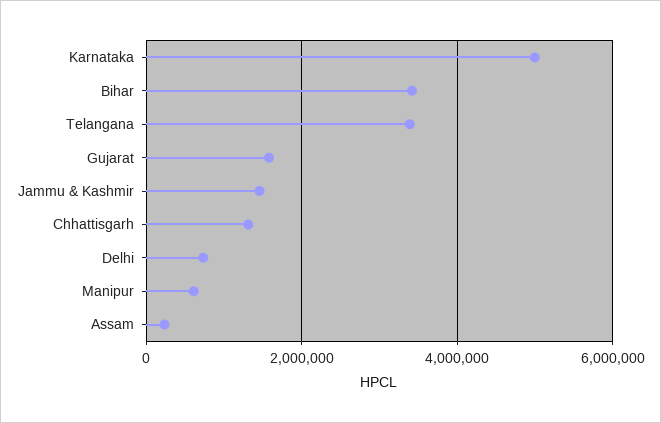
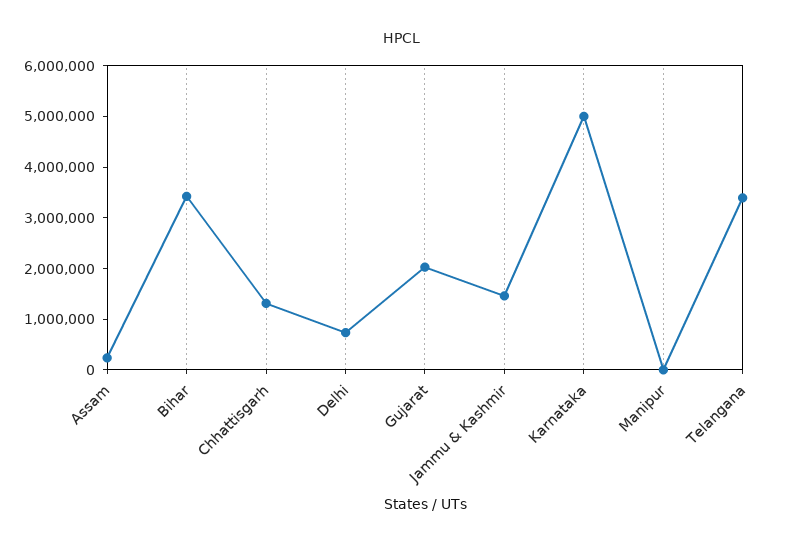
  {
    "Karnataka": 5000000,
    "Bihar": 3400000,
    "Telangana": 3400000,
-   "Gujarat": 1600000,
+   "Gujarat": 2000000,
    "Jammu & Kashmir": 1400000,
    "Chhattisgarh": 1400000,
    "Delhi": 800000,
-   "Manipur": 600000,
+   "Manipur": 0,
    "Assam": 200000
  }

